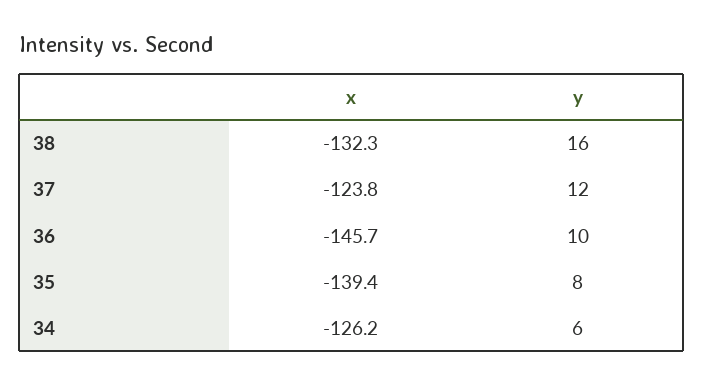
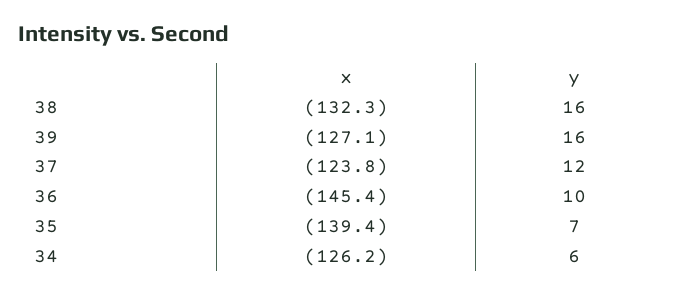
  {
    "x": {
      "38": -132.3,
      "37": -123.8,
-     "36": -145.7,
+     "36": -145.4,
      "35": -139.4,
-     "34": -126.2
+     "34": -126.2,
+     "39": -127.1
    },
    "y": {
      "38": 16,
      "37": 12,
      "36": 10,
-     "35": 8,
+     "35": 7,
-     "34": 6
+     "34": 6,
+     "39": 16
    }
  }

